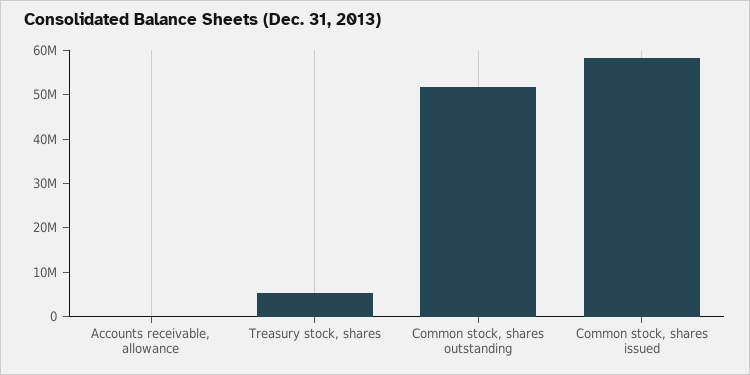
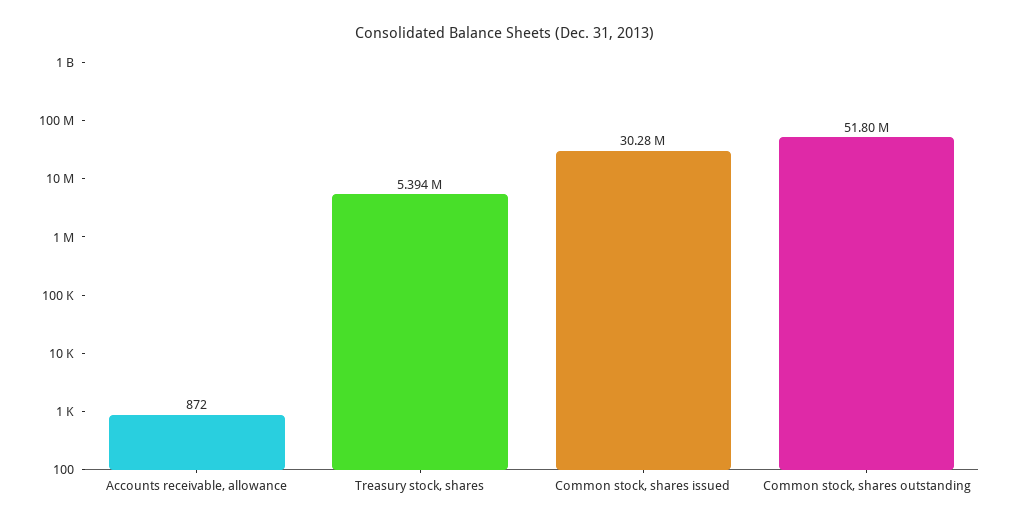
  {
    "Accounts receivable, allowance": 872,
    "Treasury stock, shares": 5394000,
    "Common stock, shares outstanding": 51800000,
-   "Common stock, shares issued": 58000000
+   "Common stock, shares issued": 30280000
  }

